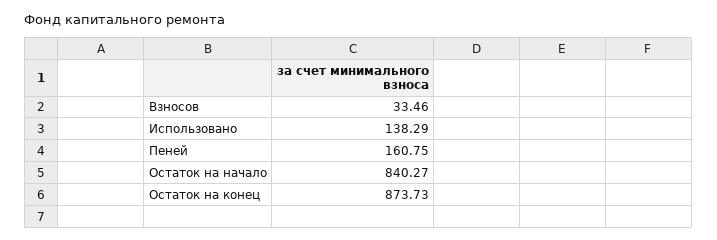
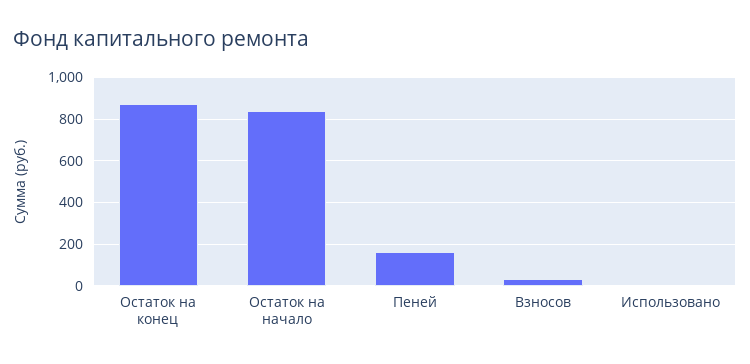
  {
    "Взносов": 33.46,
-   "Использовано": 138.29,
+   "Использовано": 0,
    "Пеней": 160.75,
    "Остаток на начало": 840.27,
    "Остаток на конец": 873.73
  }

